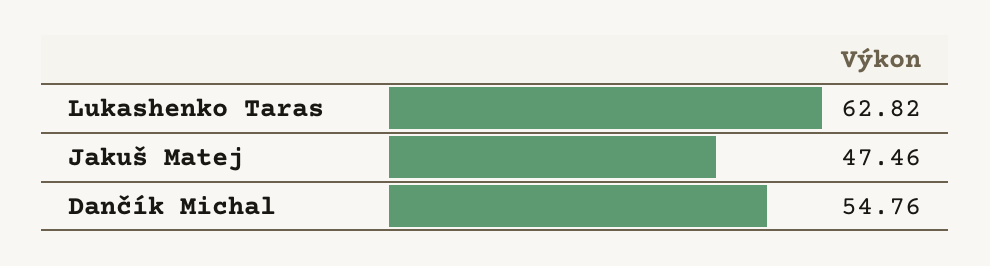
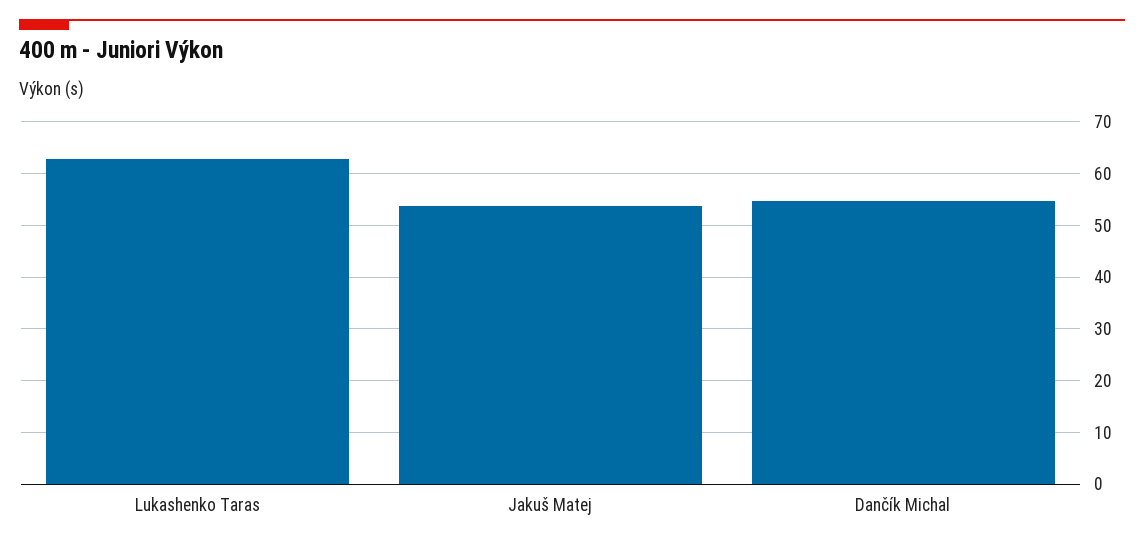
  {
    "Lukashenko Taras": 62.82,
-   "Jakuš Matej": 47.46,
+   "Jakuš Matej": 54,
    "Dančík Michal": 54.76
  }

